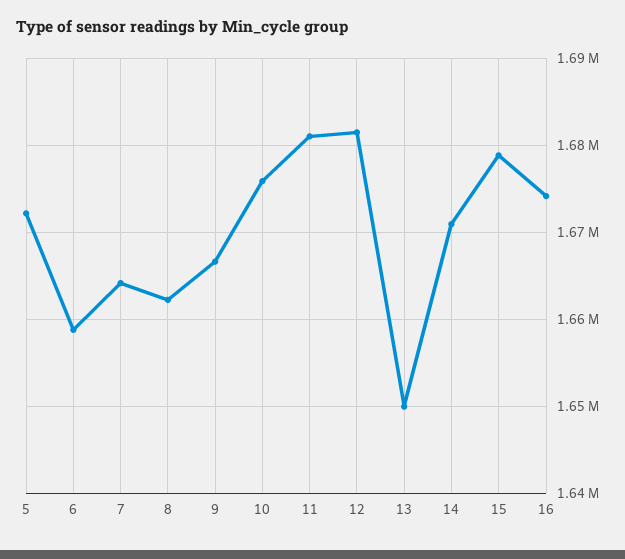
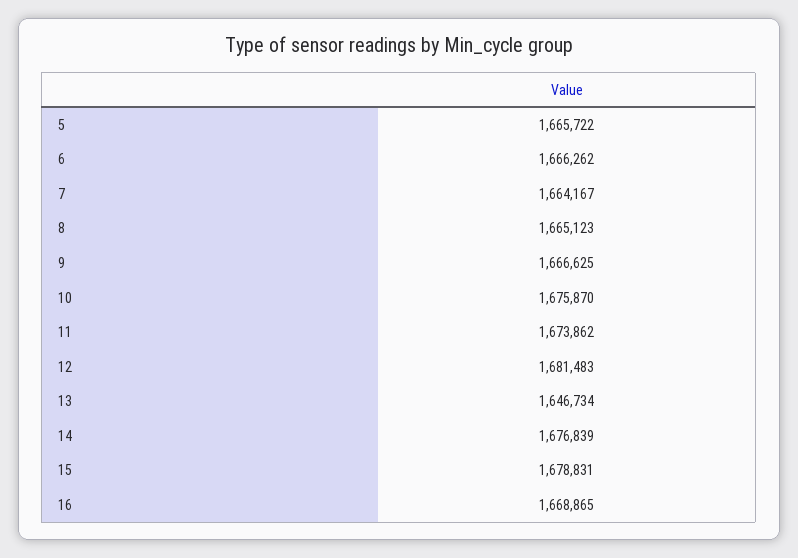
  {
-   "5": 1672000,
+   "5": 1665722,
-   "6": 1659000,
+   "6": 1666262,
    "7": 1664167,
-   "8": 1662000,
+   "8": 1665123,
    "9": 1666625,
    "10": 1675870,
-   "11": 1681000,
+   "11": 1673862,
    "12": 1681483,
-   "13": 1650000,
+   "13": 1646734,
-   "14": 1671000,
+   "14": 1676839,
    "15": 1678831,
-   "16": 1674000
+   "16": 1668865
  }

